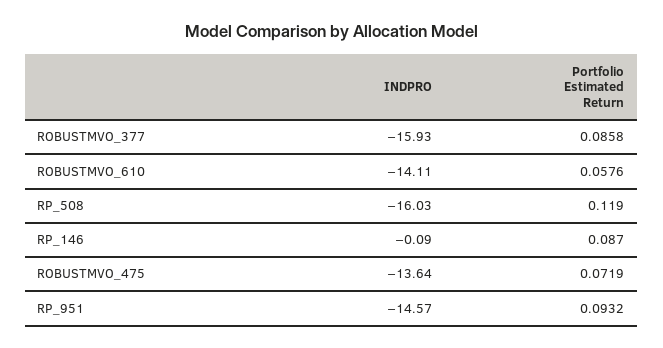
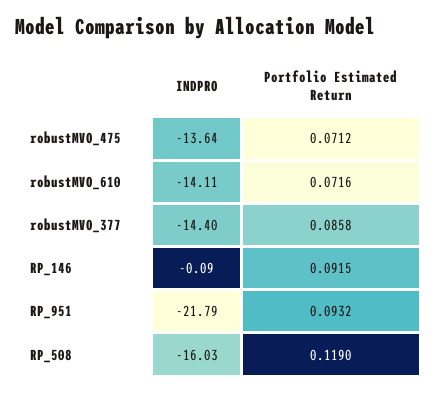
  {
    "INDPRO": {
-     "ROBUSTMVO_377": -15.93,
+     "ROBUSTMVO_377": -14.4,
      "ROBUSTMVO_610": -14.11,
      "RP_508": -16.03,
      "RP_146": -0.09,
      "ROBUSTMVO_475": -13.64,
-     "RP_951": -14.57
+     "RP_951": -21.79
    },
    "Portfolio Estimated Return": {
      "ROBUSTMVO_377": 0.0858,
-     "ROBUSTMVO_610": 0.0576,
+     "ROBUSTMVO_610": 0.0716,
      "RP_508": 0.119,
-     "RP_146": 0.087,
+     "RP_146": 0.0915,
-     "ROBUSTMVO_475": 0.0719,
+     "ROBUSTMVO_475": 0.0712,
      "RP_951": 0.0932
    }
  }

